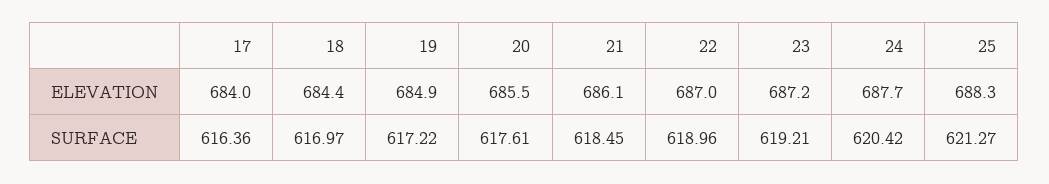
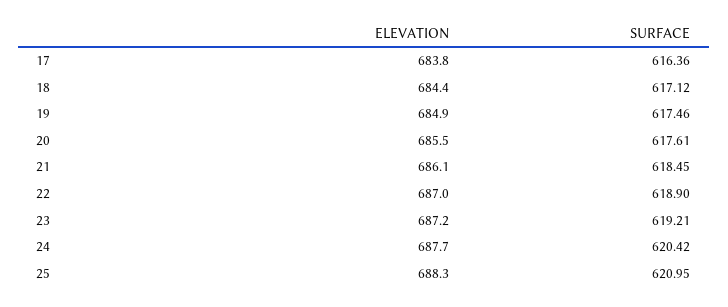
  {
    "17": {
-     "ELEVATION": 684,
+     "ELEVATION": 683.8,
      "SURFACE": 616.36
    },
    "18": {
      "ELEVATION": 684.4,
-     "SURFACE": 616.97
+     "SURFACE": 617.12
    },
    "19": {
      "ELEVATION": 684.9,
-     "SURFACE": 617.22
+     "SURFACE": 617.46
    },
    "20": {
      "ELEVATION": 685.5,
      "SURFACE": 617.61
    },
    "21": {
      "ELEVATION": 686.1,
      "SURFACE": 618.45
    },
    "22": {
      "ELEVATION": 687,
-     "SURFACE": 618.96
+     "SURFACE": 618.9
    },
    "23": {
      "ELEVATION": 687.2,
      "SURFACE": 619.21
    },
    "24": {
      "ELEVATION": 687.7,
      "SURFACE": 620.42
    },
    "25": {
      "ELEVATION": 688.3,
-     "SURFACE": 621.27
+     "SURFACE": 620.95
    }
  }

